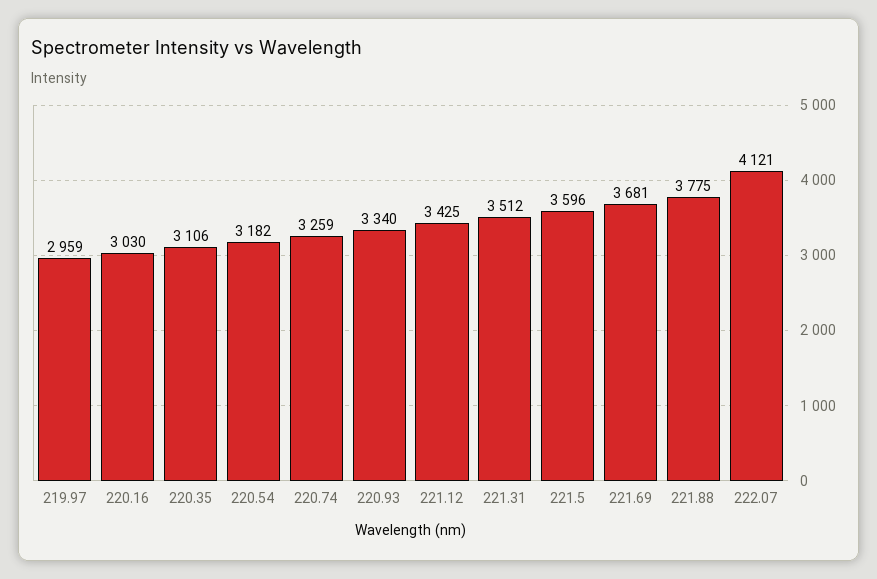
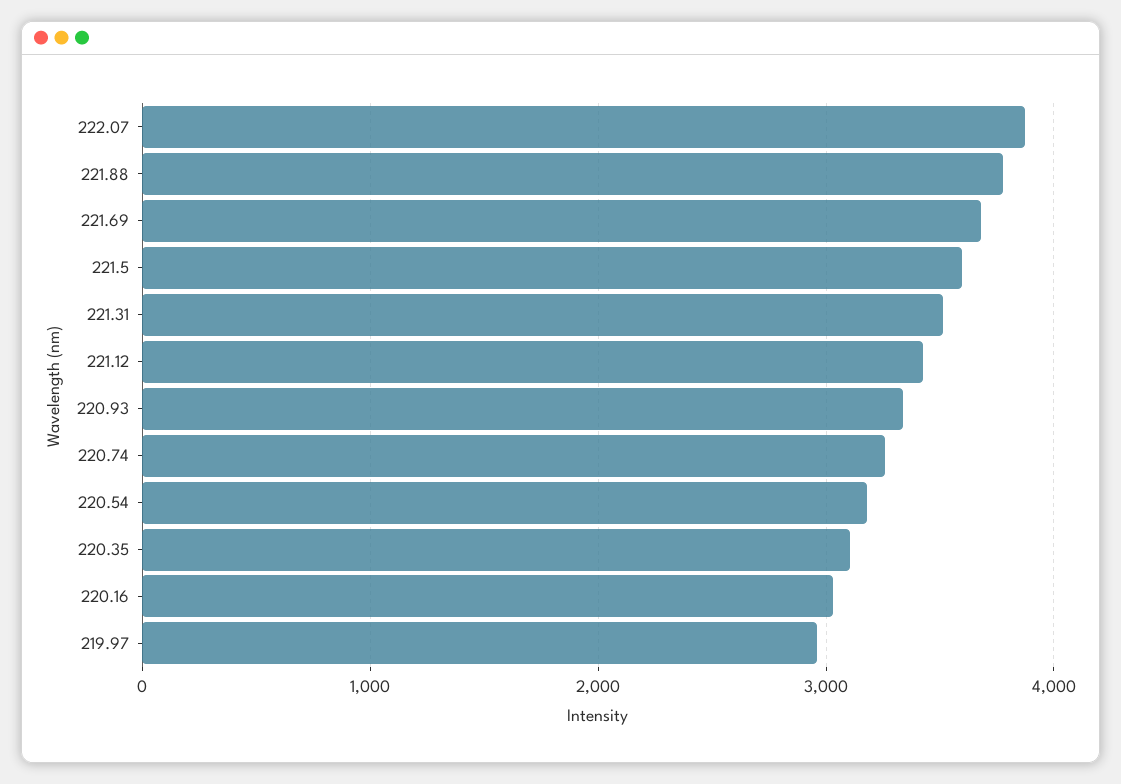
  {
    "219.97": 2959,
    "220.16": 3030,
    "220.35": 3106,
    "220.54": 3182,
    "220.74": 3259,
    "220.93": 3340,
    "221.12": 3425,
    "221.31": 3512,
    "221.5": 3596,
    "221.69": 3681,
    "221.88": 3775,
-   "222.07": 4121
+   "222.07": 3900
  }

